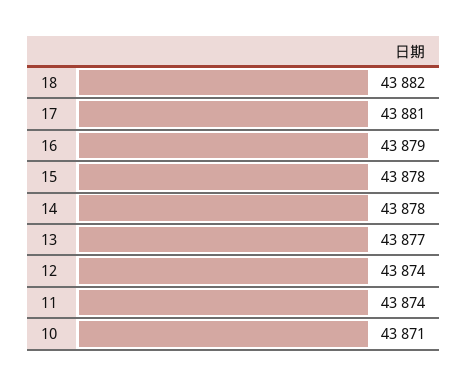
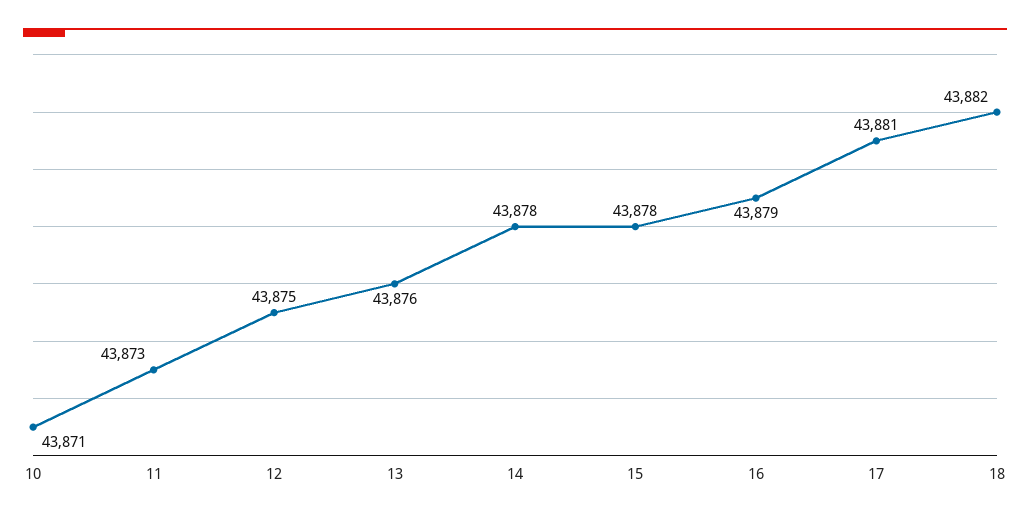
  {
    "18": 43882,
    "17": 43881,
    "16": 43879,
    "15": 43878,
    "14": 43878,
-   "13": 43877,
+   "13": 43876,
-   "12": 43874,
+   "12": 43875,
-   "11": 43874,
+   "11": 43873,
    "10": 43871
  }

